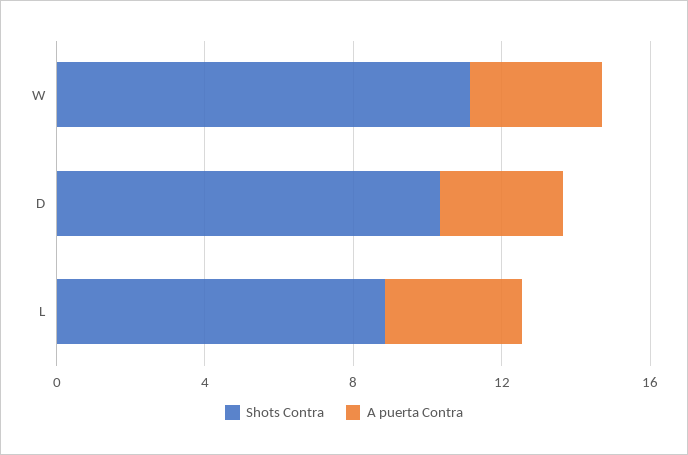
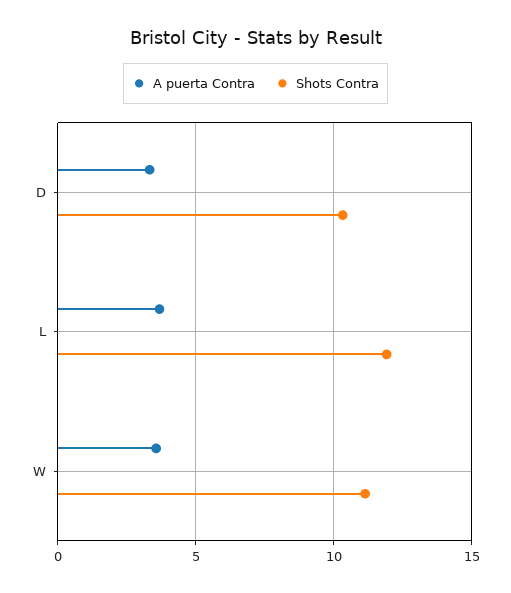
  {
    "Shots Contra": {
      "W": 11,
      "D": 10.5,
-     "L": 9
+     "L": 12
    },
    "A puerta Contra": {
      "W": 3.5,
      "D": 3.5,
      "L": 3.5
    }
  }

